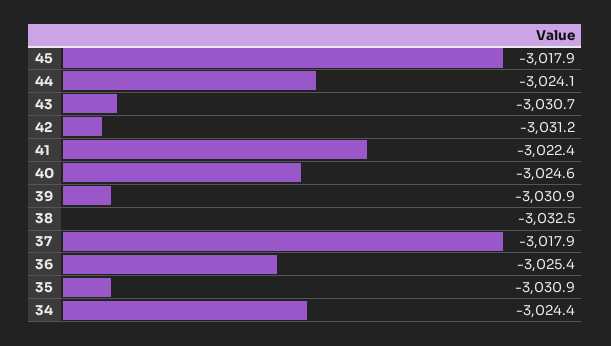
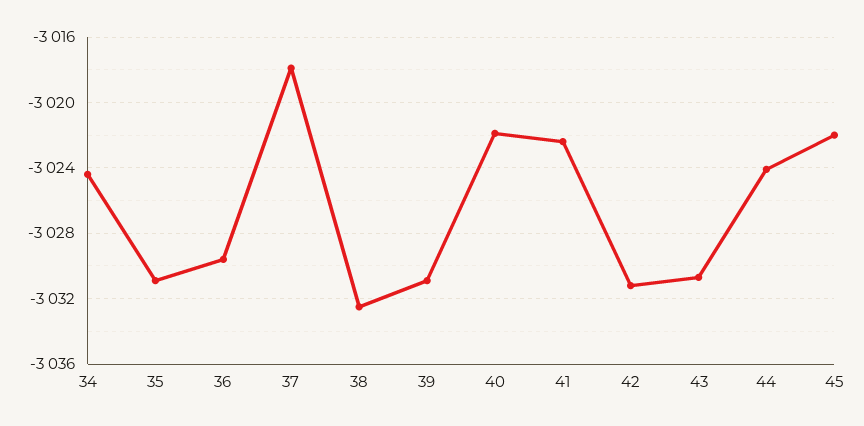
  {
-   "45": -3017.9,
+   "45": -3022,
    "44": -3024.1,
    "43": -3030.7,
    "42": -3031.2,
    "41": -3022.4,
-   "40": -3024.6,
+   "40": -3022,
    "39": -3030.9,
    "38": -3032.5,
    "37": -3017.9,
-   "36": -3025.4,
+   "36": -3029.5,
    "35": -3030.9,
    "34": -3024.4
  }

